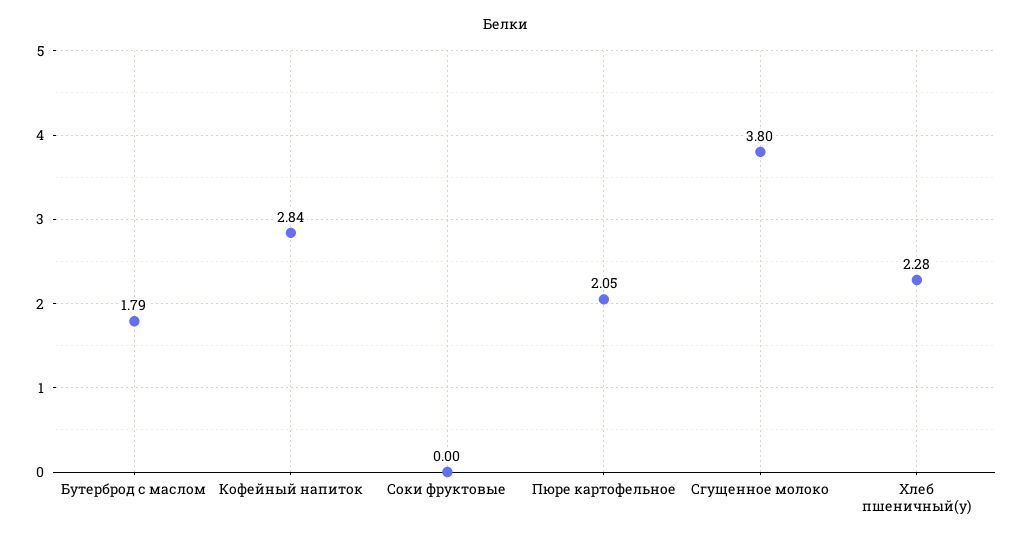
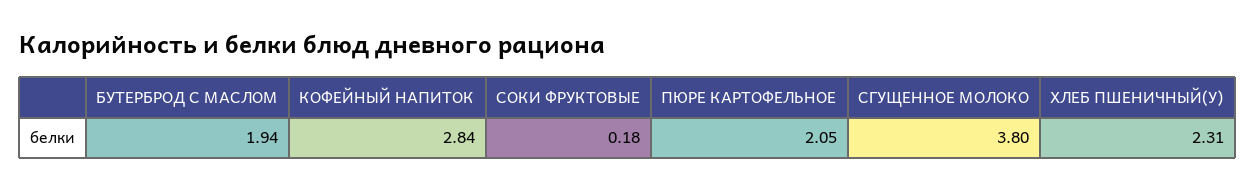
  {
-   "Бутерброд с маслом": 1.79,
+   "Бутерброд с маслом": 1.94,
    "Кофейный напиток": 2.84,
-   "Соки фруктовые": 0,
+   "Соки фруктовые": 0.18,
    "Пюре картофельное": 2.05,
    "Сгущенное молоко": 3.8,
-   "Хлеб пшеничный(у)": 2.28
+   "Хлеб пшеничный(у)": 2.31
  }

